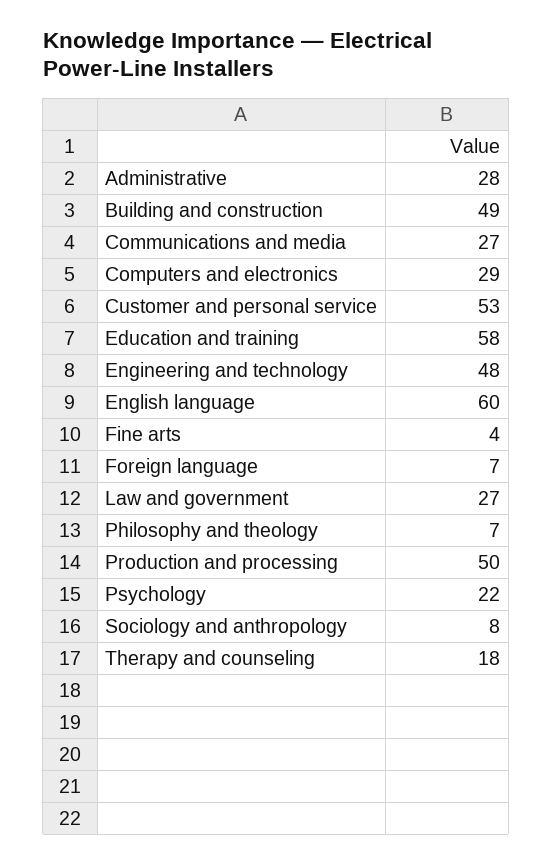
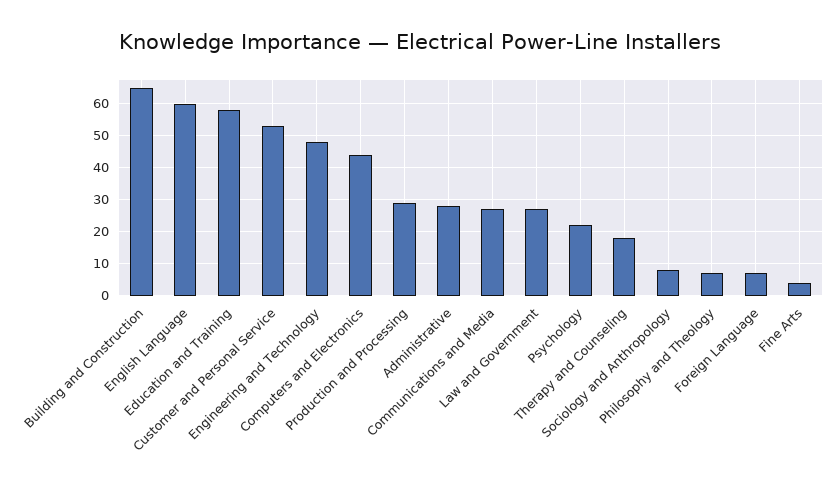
  {
    "Administrative": 28,
-   "Building and construction": 49,
+   "Building and construction": 65,
    "Communications and media": 27,
-   "Computers and electronics": 29,
+   "Computers and electronics": 45,
    "Customer and personal service": 53,
    "Education and training": 58,
    "Engineering and technology": 48,
    "English language": 60,
    "Fine arts": 4,
    "Foreign language": 7,
    "Law and government": 27,
    "Philosophy and theology": 7,
-   "Production and processing": 50,
+   "Production and processing": 30,
    "Psychology": 22,
    "Sociology and anthropology": 8,
    "Therapy and counseling": 18
  }

